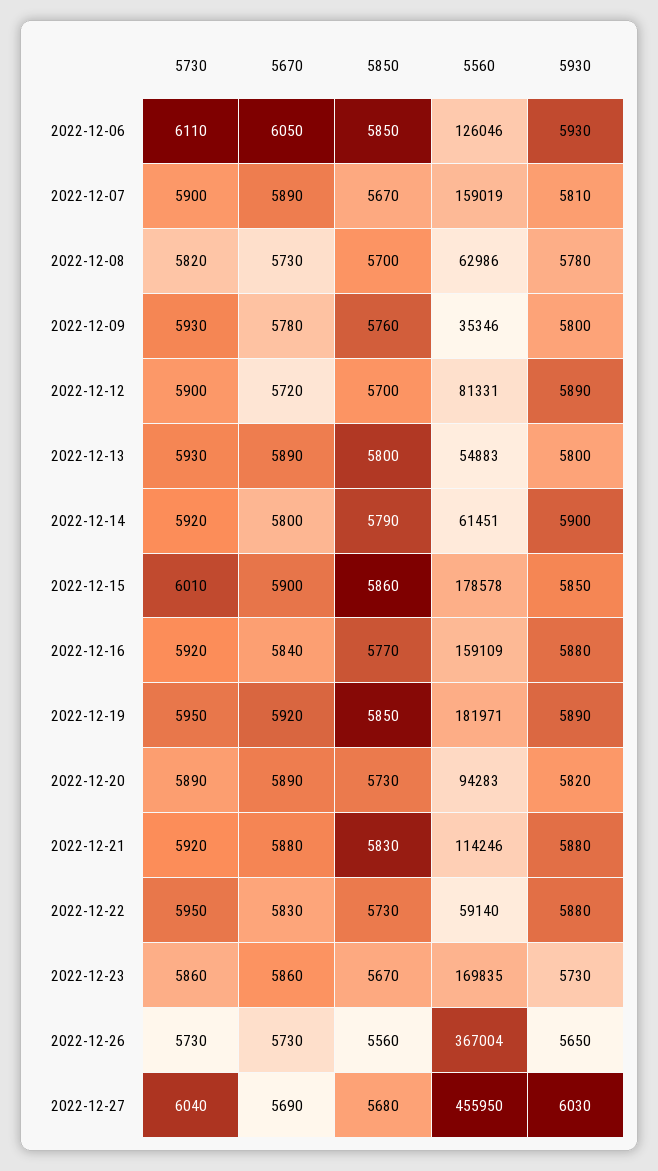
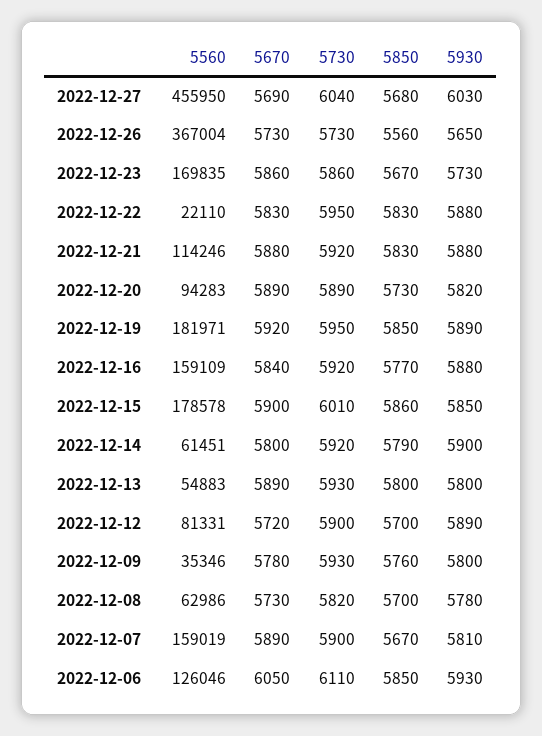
  {
    "5730": {
      "2022-12-06": 6110,
      "2022-12-07": 5900,
      "2022-12-08": 5820,
      "2022-12-09": 5930,
      "2022-12-12": 5900,
      "2022-12-13": 5930,
      "2022-12-14": 5920,
      "2022-12-15": 6010,
      "2022-12-16": 5920,
      "2022-12-19": 5950,
      "2022-12-20": 5890,
      "2022-12-21": 5920,
      "2022-12-22": 5950,
      "2022-12-23": 5860,
      "2022-12-26": 5730,
      "2022-12-27": 6040
    },
    "5670": {
      "2022-12-06": 6050,
      "2022-12-07": 5890,
      "2022-12-08": 5730,
      "2022-12-09": 5780,
      "2022-12-12": 5720,
      "2022-12-13": 5890,
      "2022-12-14": 5800,
      "2022-12-15": 5900,
      "2022-12-16": 5840,
      "2022-12-19": 5920,
      "2022-12-20": 5890,
      "2022-12-21": 5880,
      "2022-12-22": 5830,
      "2022-12-23": 5860,
      "2022-12-26": 5730,
      "2022-12-27": 5690
    },
    "5850": {
      "2022-12-06": 5850,
      "2022-12-07": 5670,
      "2022-12-08": 5700,
      "2022-12-09": 5760,
      "2022-12-12": 5700,
      "2022-12-13": 5800,
      "2022-12-14": 5790,
      "2022-12-15": 5860,
      "2022-12-16": 5770,
      "2022-12-19": 5850,
      "2022-12-20": 5730,
      "2022-12-21": 5830,
-     "2022-12-22": 5730,
+     "2022-12-22": 5830,
      "2022-12-23": 5670,
      "2022-12-26": 5560,
      "2022-12-27": 5680
    },
    "5560": {
      "2022-12-06": 126046,
      "2022-12-07": 159019,
      "2022-12-08": 62986,
      "2022-12-09": 35346,
      "2022-12-12": 81331,
      "2022-12-13": 54883,
      "2022-12-14": 61451,
      "2022-12-15": 178578,
      "2022-12-16": 159109,
      "2022-12-19": 181971,
      "2022-12-20": 94283,
      "2022-12-21": 114246,
-     "2022-12-22": 59140,
+     "2022-12-22": 22110,
      "2022-12-23": 169835,
      "2022-12-26": 367004,
      "2022-12-27": 455950
    },
    "5930": {
      "2022-12-06": 5930,
      "2022-12-07": 5810,
      "2022-12-08": 5780,
      "2022-12-09": 5800,
      "2022-12-12": 5890,
      "2022-12-13": 5800,
      "2022-12-14": 5900,
      "2022-12-15": 5850,
      "2022-12-16": 5880,
      "2022-12-19": 5890,
      "2022-12-20": 5820,
      "2022-12-21": 5880,
      "2022-12-22": 5880,
      "2022-12-23": 5730,
      "2022-12-26": 5650,
      "2022-12-27": 6030
    }
  }

